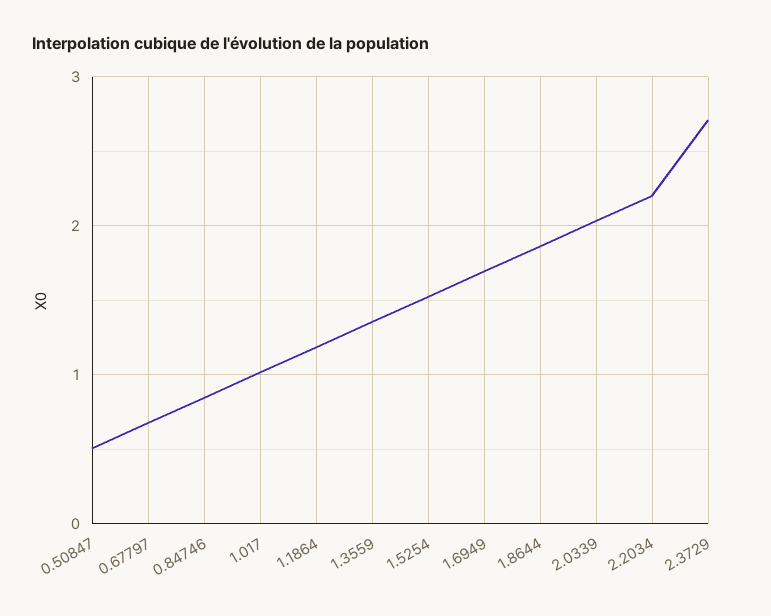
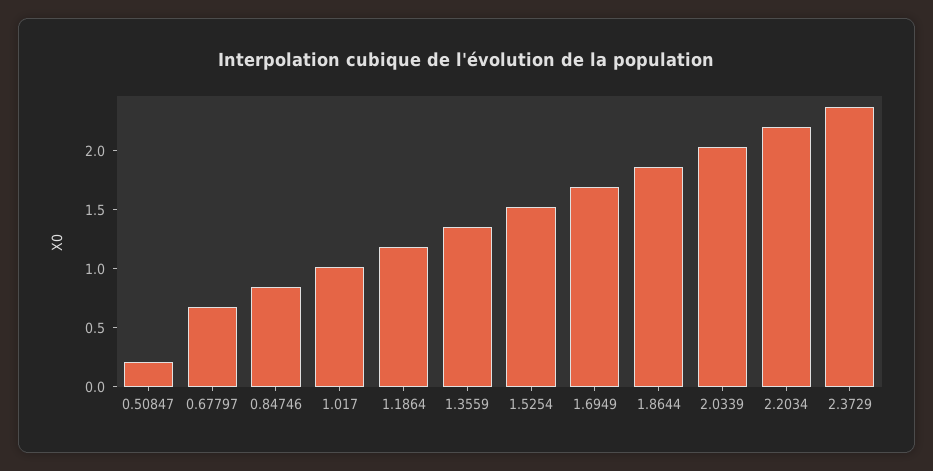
  {
-   "0.50847": 0.5,
+   "0.50847": 0.2,
    "0.67797": 0.7,
    "0.84746": 0.8,
    "1.017": 1,
    "1.1864": 1.2,
    "1.3559": 1.4,
    "1.5254": 1.5,
    "1.6949": 1.7,
    "1.8644": 1.9,
    "2.0339": 2,
    "2.2034": 2.2,
-   "2.3729": 2.7
+   "2.3729": 2.4
  }

